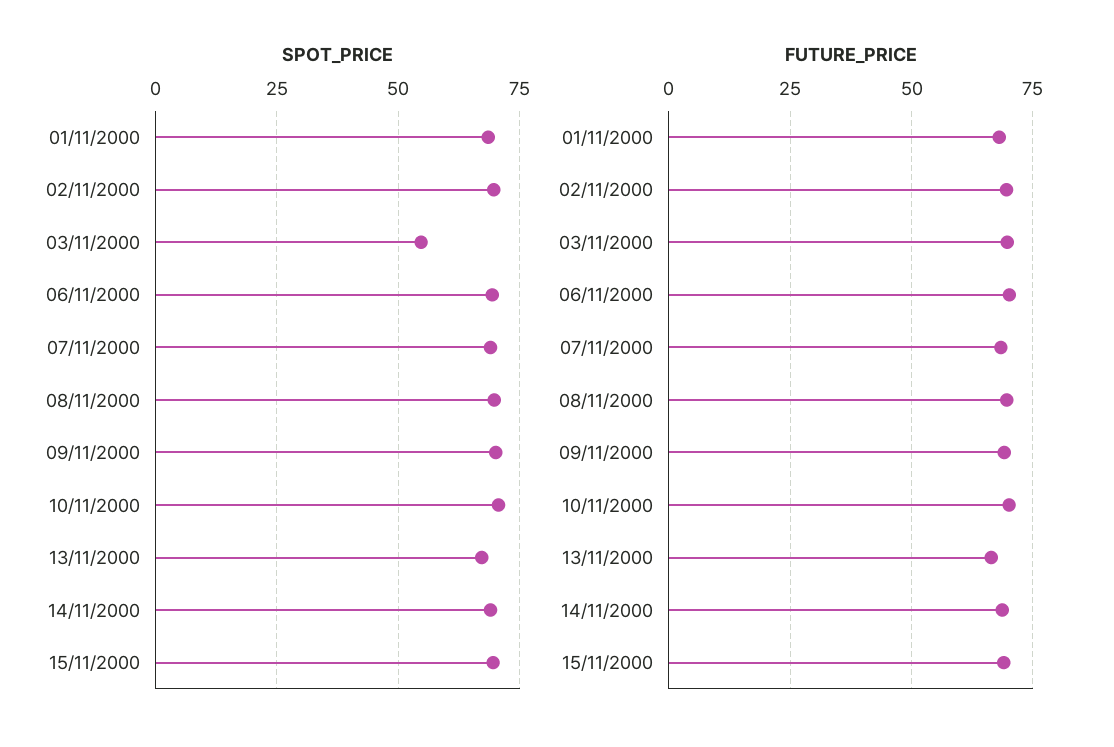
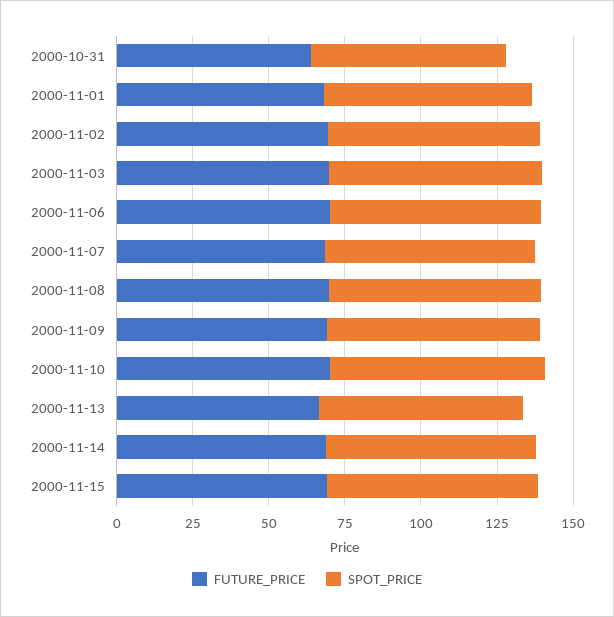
  {
    "SPOT_PRICE": {
      "01/11/2000": 67.5,
      "02/11/2000": 70,
-     "03/11/2000": 55,
+     "03/11/2000": 70,
      "06/11/2000": 70,
      "07/11/2000": 70,
      "08/11/2000": 70,
      "09/11/2000": 70,
      "10/11/2000": 70,
      "13/11/2000": 67.5,
      "14/11/2000": 70,
-     "15/11/2000": 70
+     "15/11/2000": 70,
+     "2000-10-31": 65
    },
    "FUTURE_PRICE": {
      "01/11/2000": 67.5,
      "02/11/2000": 70,
      "03/11/2000": 70,
      "06/11/2000": 70,
      "07/11/2000": 67.5,
      "08/11/2000": 70,
      "09/11/2000": 70,
      "10/11/2000": 70,
      "13/11/2000": 67.5,
      "14/11/2000": 67.5,
-     "15/11/2000": 70
+     "15/11/2000": 70,
+     "2000-10-31": 65
    }
  }

